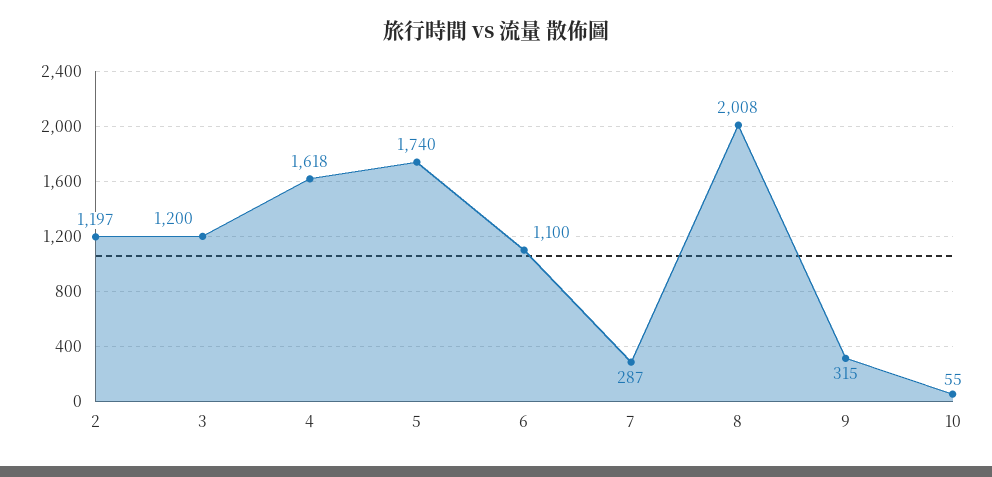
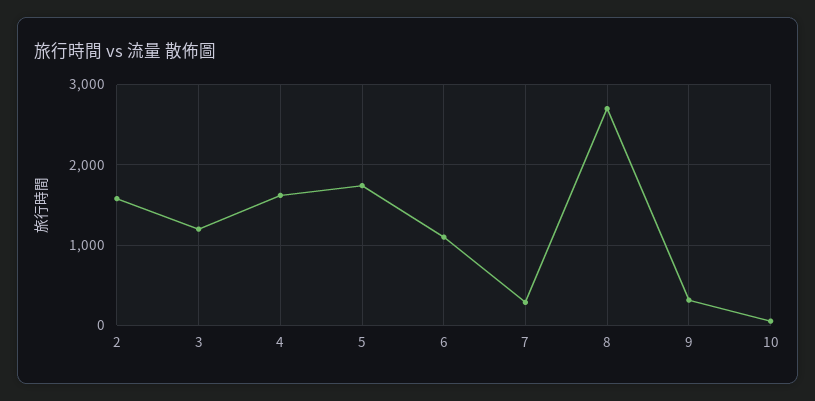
  {
-   "2": 1197,
+   "2": 1600,
    "3": 1200,
    "4": 1618,
    "5": 1740,
    "6": 1100,
    "7": 287,
-   "8": 2008,
+   "8": 2700,
    "9": 315,
    "10": 55
  }

